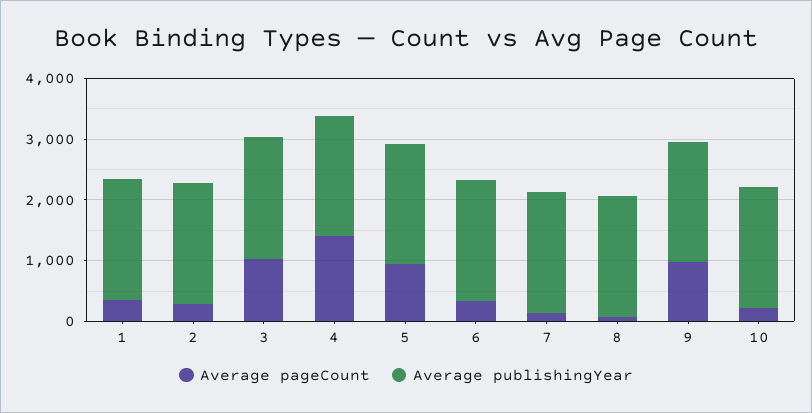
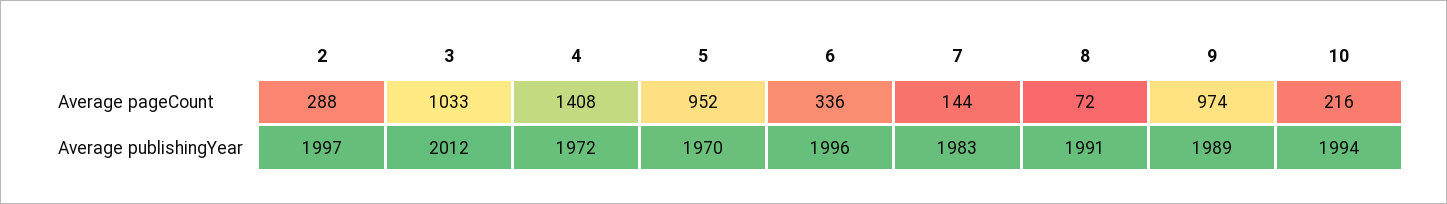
  {
    "Average pageCount": {
-     "1": 400,
      "2": 288,
      "3": 1033,
      "4": 1408,
      "5": 952,
      "6": 336,
      "7": 144,
      "8": 72,
      "9": 974,
      "10": 216
    },
    "Average publishingYear": {
-     "1": 2000,
      "2": 1997,
      "3": 2012,
      "4": 1972,
      "5": 1970,
      "6": 1996,
      "7": 1983,
      "8": 1991,
      "9": 1989,
      "10": 1994
    }
  }

